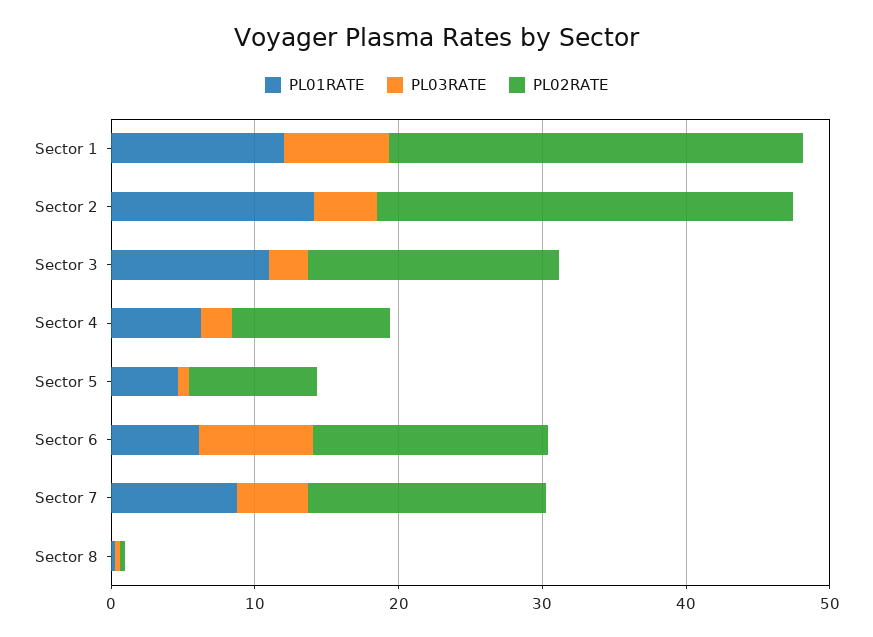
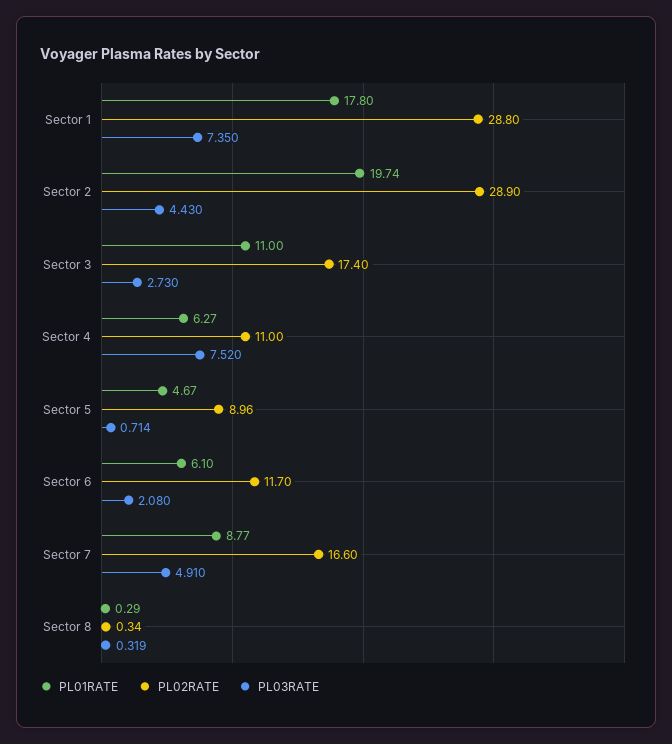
  {
    "PL01RATE": {
-     "Sector 1": 12,
+     "Sector 1": 17.8,
-     "Sector 2": 14,
+     "Sector 2": 19.74,
      "Sector 3": 11,
      "Sector 4": 6.27,
      "Sector 5": 4.67,
      "Sector 6": 6.1,
      "Sector 7": 8.77,
      "Sector 8": 0.29
    },
    "PL03RATE": {
      "Sector 1": 7.35,
      "Sector 2": 4.43,
      "Sector 3": 2.73,
-     "Sector 4": 2,
+     "Sector 4": 7.52,
      "Sector 5": 0.714,
-     "Sector 6": 8,
+     "Sector 6": 2.08,
      "Sector 7": 4.91,
      "Sector 8": 0.319
    },
    "PL02RATE": {
      "Sector 1": 28.8,
      "Sector 2": 28.9,
      "Sector 3": 17.4,
      "Sector 4": 11,
      "Sector 5": 8.96,
-     "Sector 6": 16,
+     "Sector 6": 11.7,
      "Sector 7": 16.6,
      "Sector 8": 0.34
    }
  }

